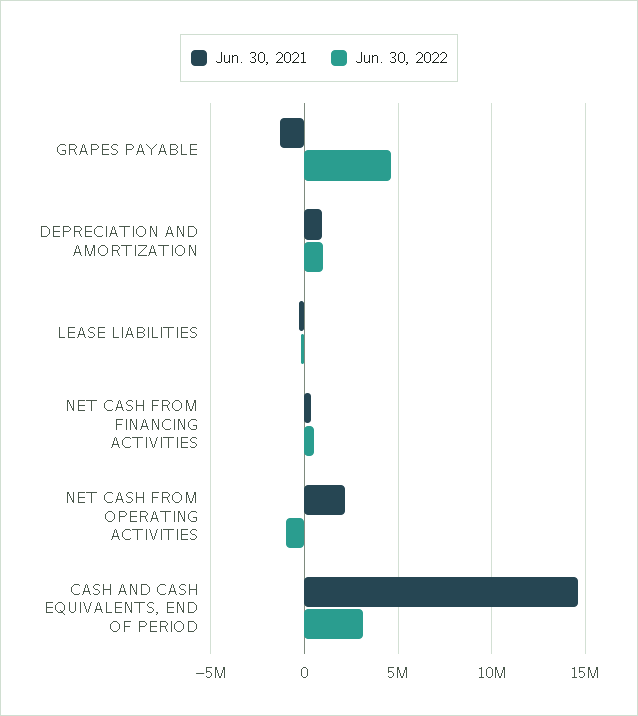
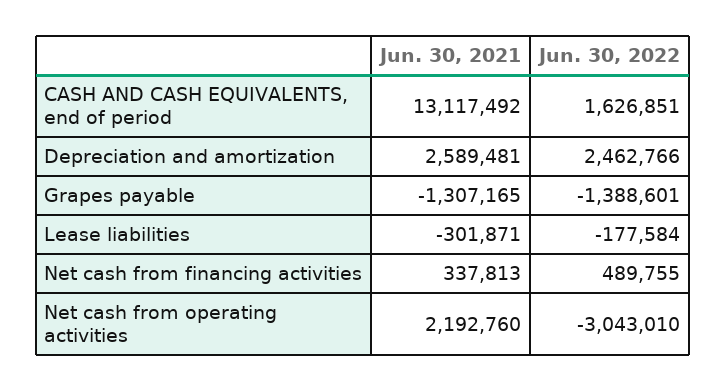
  {
    "Jun. 30, 2021": {
      "GRAPES PAYABLE": -1307165,
-     "DEPRECIATION AND AMORTIZATION": 1000000,
+     "DEPRECIATION AND AMORTIZATION": 2589481,
      "LEASE LIABILITIES": -301871,
      "NET CASH FROM FINANCING ACTIVITIES": 337813,
      "NET CASH FROM OPERATING ACTIVITIES": 2192760,
-     "CASH AND CASH EQUIVALENTS, END OF PERIOD": 14500000
+     "CASH AND CASH EQUIVALENTS, END OF PERIOD": 13117492
    },
    "Jun. 30, 2022": {
-     "GRAPES PAYABLE": 4500000,
+     "GRAPES PAYABLE": -1388601,
-     "DEPRECIATION AND AMORTIZATION": 1000000,
+     "DEPRECIATION AND AMORTIZATION": 2462766,
      "LEASE LIABILITIES": -177584,
      "NET CASH FROM FINANCING ACTIVITIES": 489755,
-     "NET CASH FROM OPERATING ACTIVITIES": -1000000,
+     "NET CASH FROM OPERATING ACTIVITIES": -3043010,
-     "CASH AND CASH EQUIVALENTS, END OF PERIOD": 3000000
+     "CASH AND CASH EQUIVALENTS, END OF PERIOD": 1626851
    }
  }

